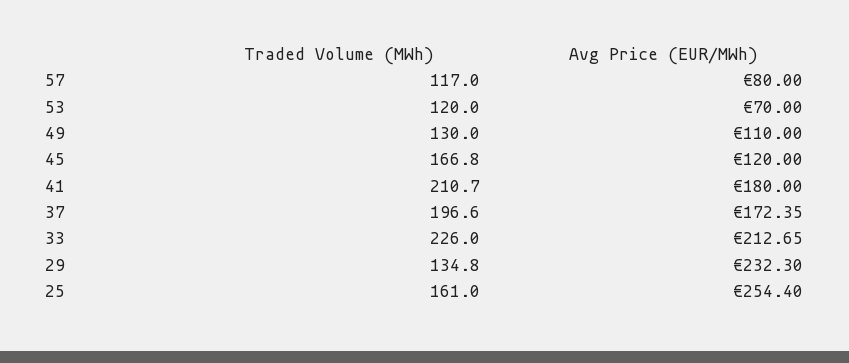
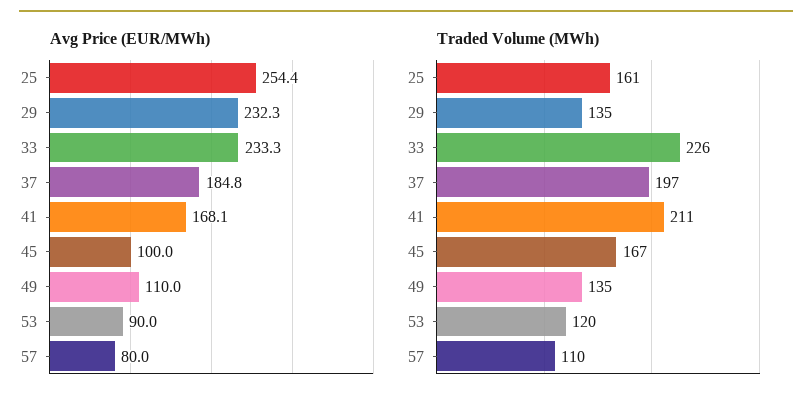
  {
    "Traded Volume (MWh)": {
-     "57": 117,
+     "57": 110,
      "53": 120,
-     "49": 130,
+     "49": 135,
      "45": 166.8,
      "41": 210.7,
      "37": 196.6,
      "33": 226,
      "29": 134.8,
      "25": 161
    },
    "Avg Price (EUR/MWh)": {
      "57": 80,
-     "53": 70,
+     "53": 90,
      "49": 110,
-     "45": 120,
+     "45": 100,
-     "41": 180,
+     "41": 168.1,
-     "37": 172.35,
+     "37": 184.8,
-     "33": 212.65,
+     "33": 233.3,
      "29": 232.3,
      "25": 254.4
    }
  }

